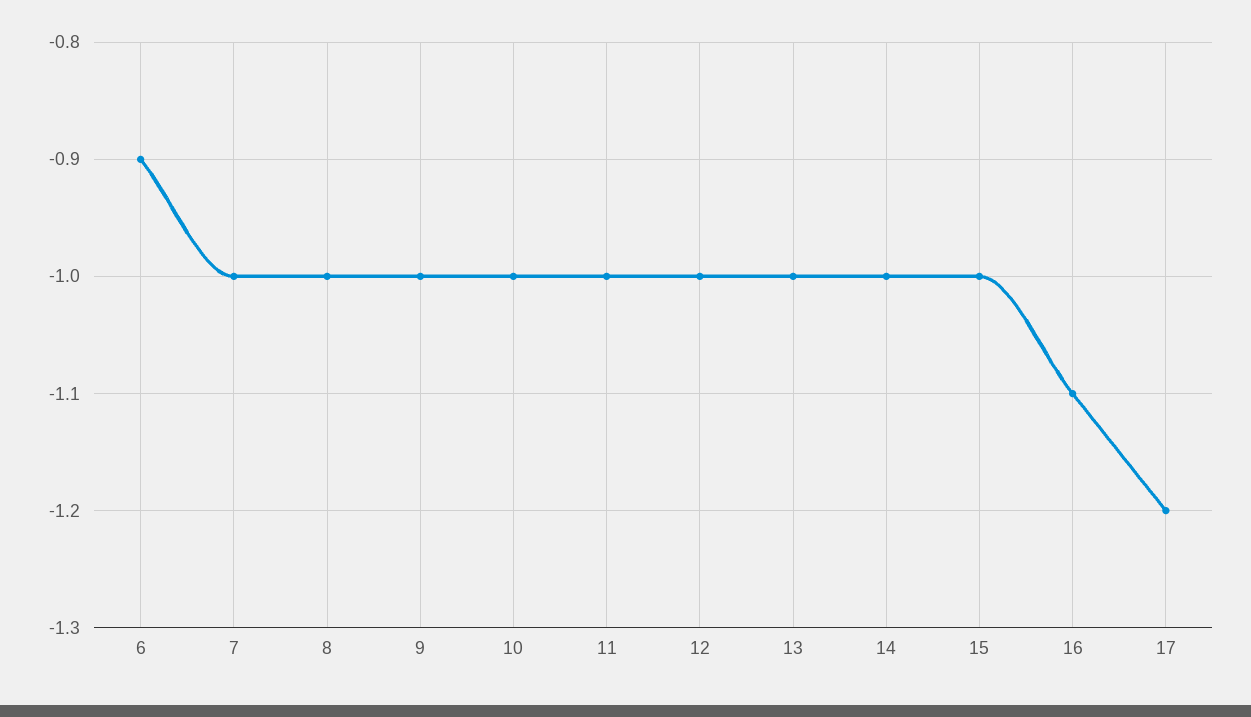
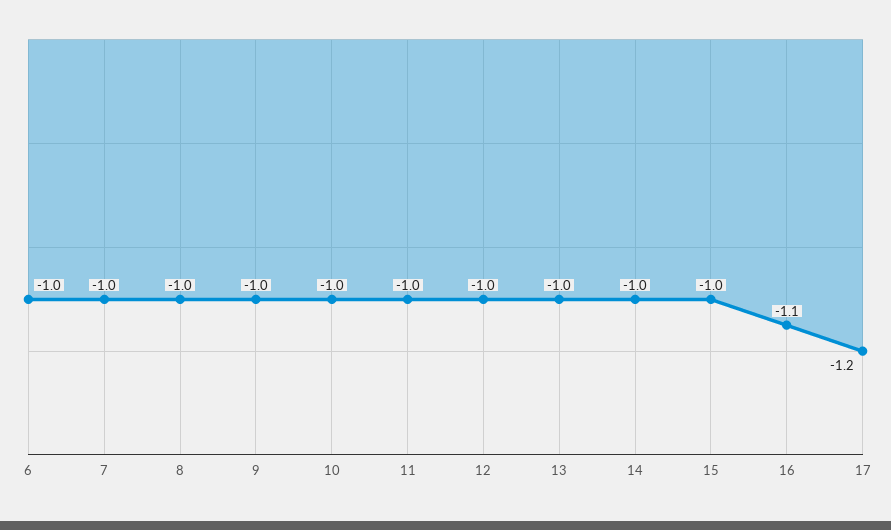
  {
-   "6": -0.9,
+   "6": -1,
    "7": -1,
    "8": -1,
    "9": -1,
    "10": -1,
    "11": -1,
    "12": -1,
    "13": -1,
    "14": -1,
    "15": -1,
    "16": -1.1,
    "17": -1.2
  }

